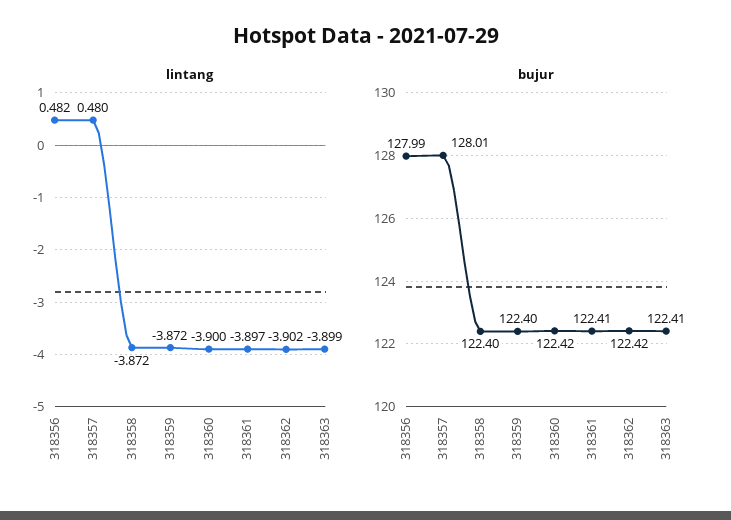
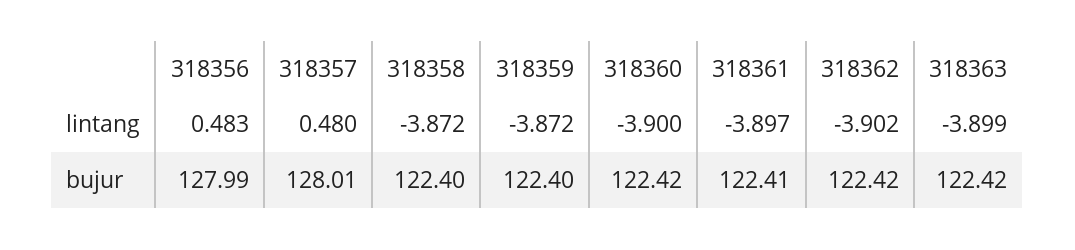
  {
    "lintang": {
-     "318356": 0.482,
+     "318356": 0.483,
      "318357": 0.48,
      "318358": -3.872,
      "318359": -3.872,
      "318360": -3.9,
      "318361": -3.897,
      "318362": -3.902,
      "318363": -3.899
    },
    "bujur": {
      "318356": 127.99,
      "318357": 128.01,
      "318358": 122.4,
      "318359": 122.4,
      "318360": 122.42,
      "318361": 122.41,
      "318362": 122.42,
-     "318363": 122.41
+     "318363": 122.42
    }
  }

